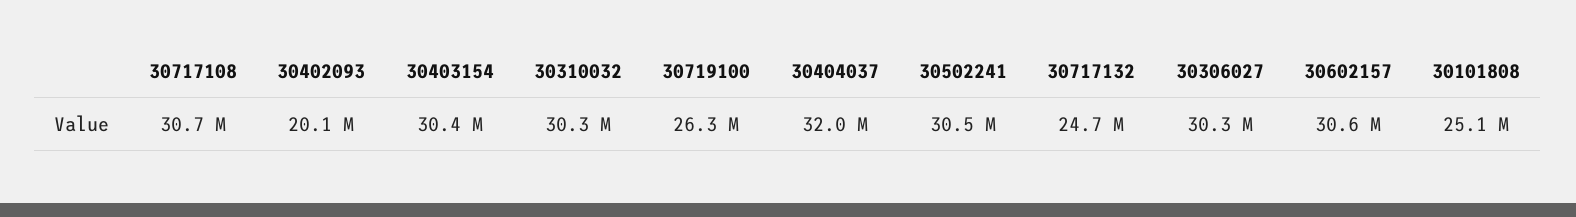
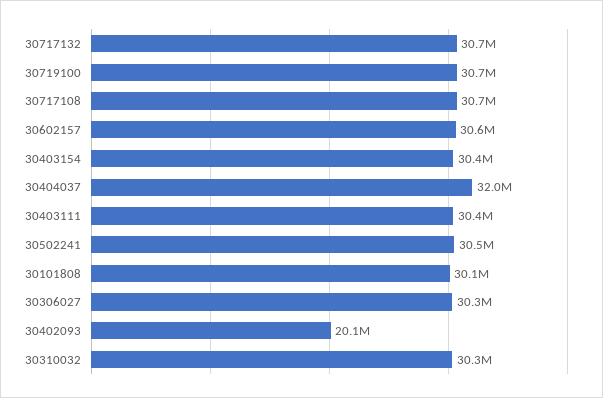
  {
    "30717108": 30700000,
    "30402093": 20100000,
    "30403154": 30400000,
    "30310032": 30300000,
-   "30719100": 26300000,
+   "30719100": 30700000,
    "30404037": 32000000,
    "30502241": 30500000,
-   "30717132": 24700000,
+   "30717132": 30700000,
    "30306027": 30300000,
    "30602157": 30600000,
-   "30101808": 25100000
+   "30101808": 30100000,
+   "30403111": 30400000
  }

